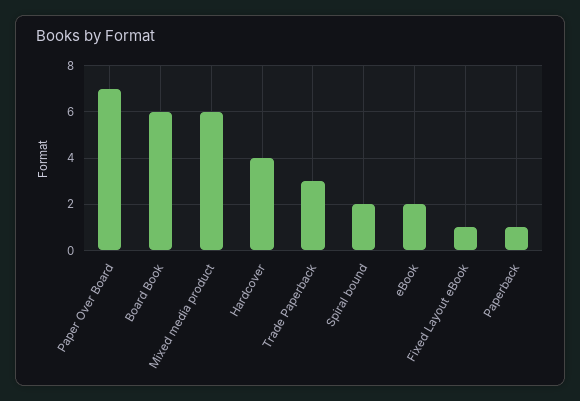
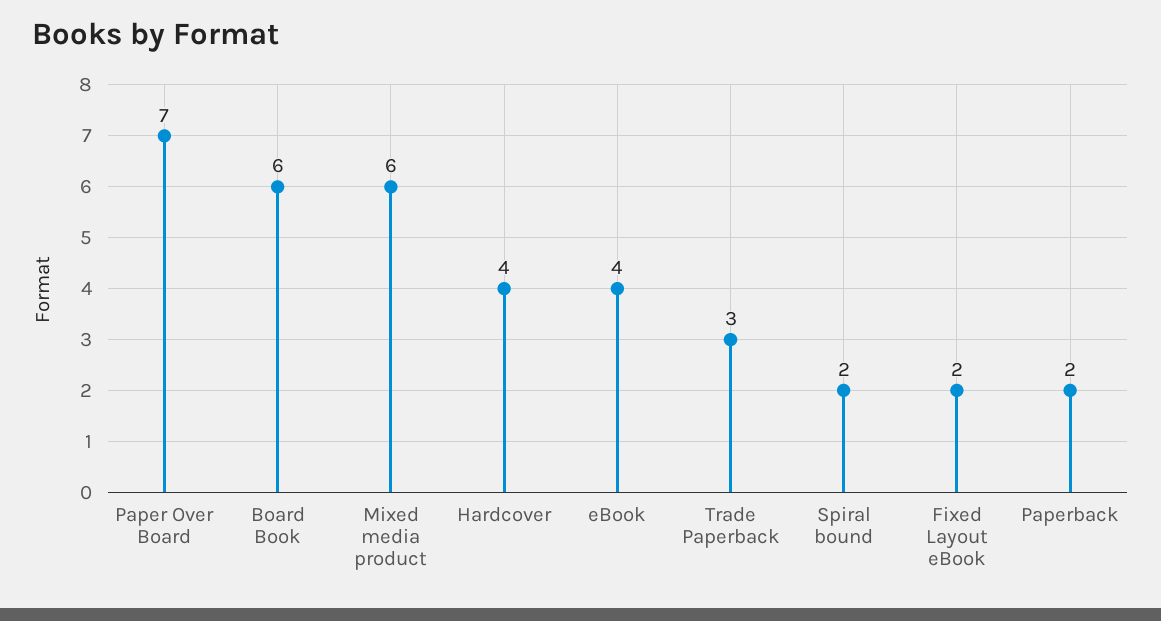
  {
    "Paper Over Board": 7,
    "Board Book": 6,
    "Mixed media product": 6,
    "Hardcover": 4,
    "Trade Paperback": 3,
    "Spiral bound": 2,
-   "eBook": 2,
+   "eBook": 4,
-   "Fixed Layout eBook": 1,
+   "Fixed Layout eBook": 2,
-   "Paperback": 1
+   "Paperback": 2
  }

